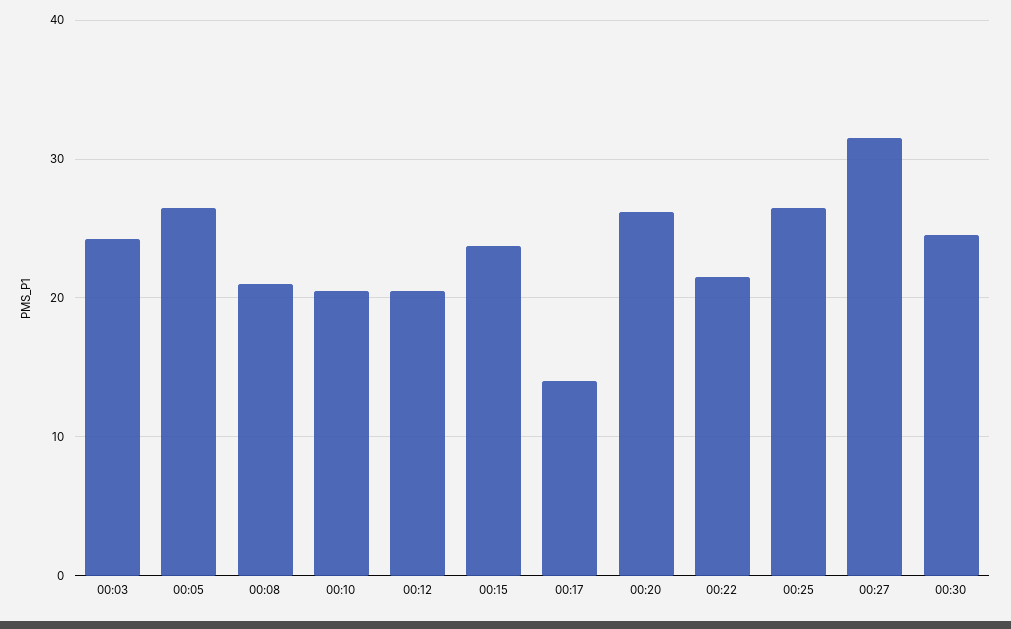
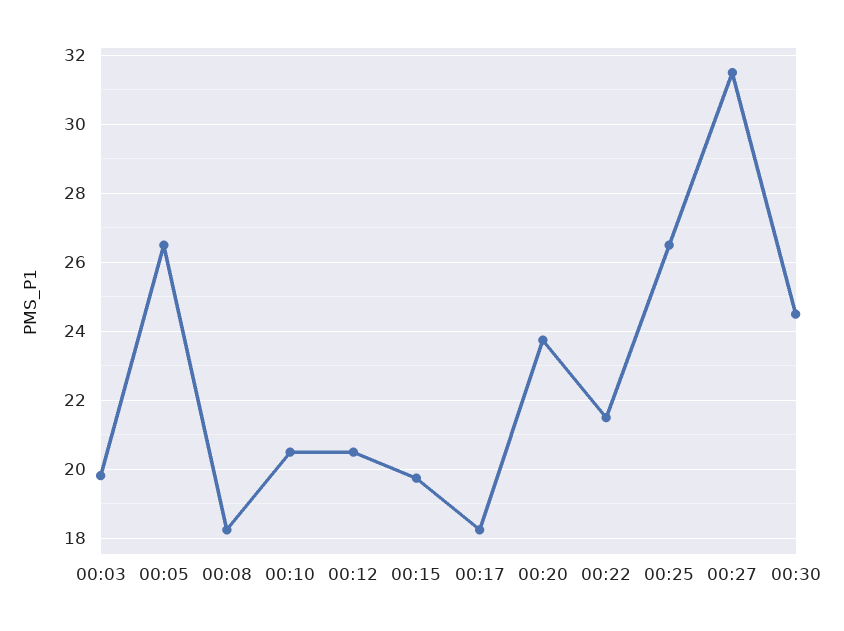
  {
-   "00:03": 24,
+   "00:03": 19.8,
    "00:05": 26.6,
-   "00:08": 21,
+   "00:08": 18.2,
    "00:10": 20.6,
    "00:12": 20.6,
-   "00:15": 24,
+   "00:15": 19.8,
-   "00:17": 14,
+   "00:17": 18.2,
-   "00:20": 26,
+   "00:20": 23.8,
    "00:22": 21.6,
    "00:25": 26.6,
    "00:27": 31.6,
    "00:30": 24.6
  }

